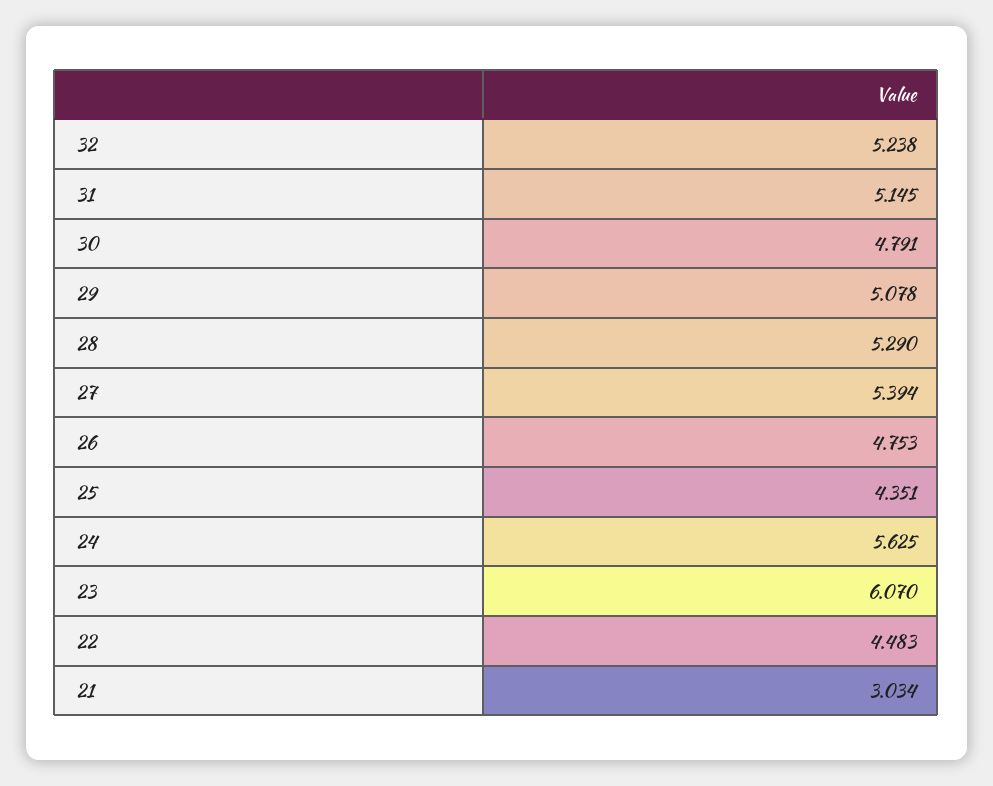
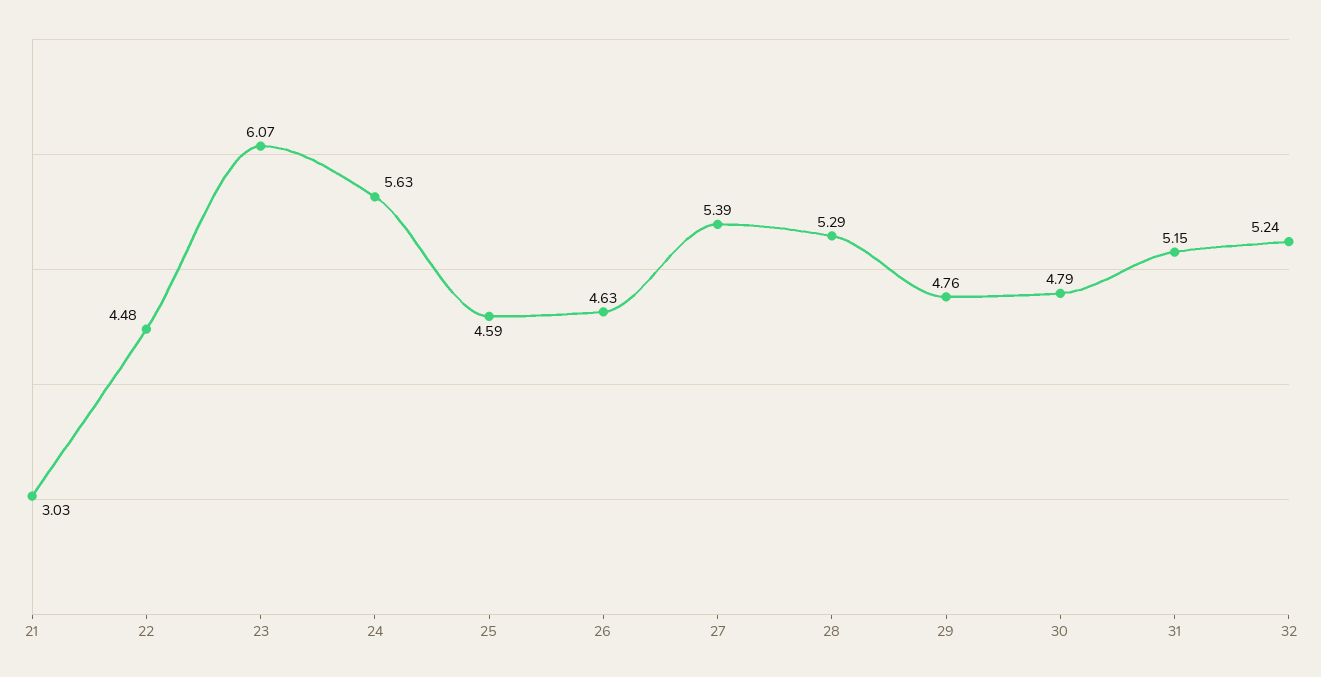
  {
    "32": 5.238,
    "31": 5.145,
    "30": 4.791,
-   "29": 5.078,
+   "29": 4.76,
    "28": 5.29,
    "27": 5.394,
-   "26": 4.753,
+   "26": 4.63,
-   "25": 4.351,
+   "25": 4.59,
    "24": 5.625,
    "23": 6.07,
    "22": 4.483,
    "21": 3.034
  }

